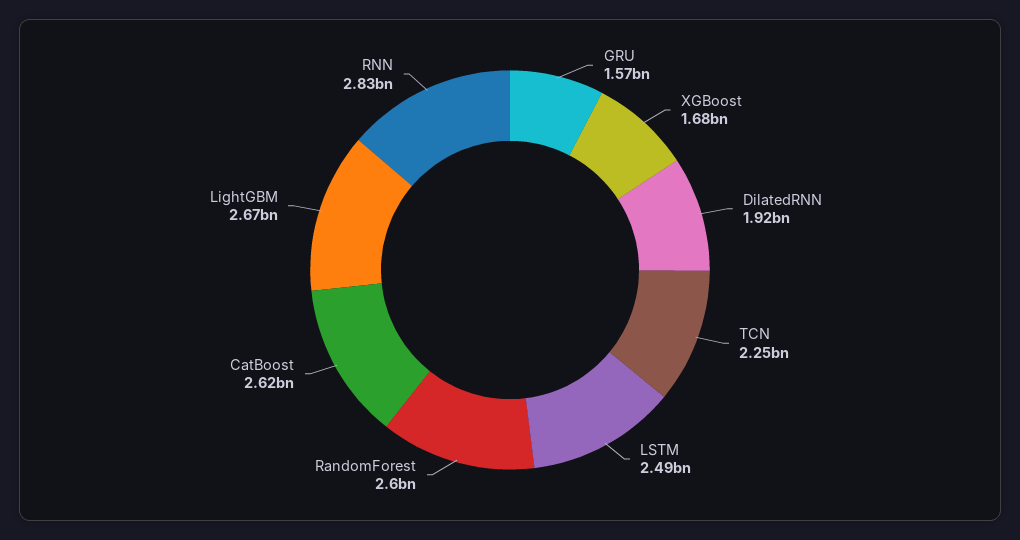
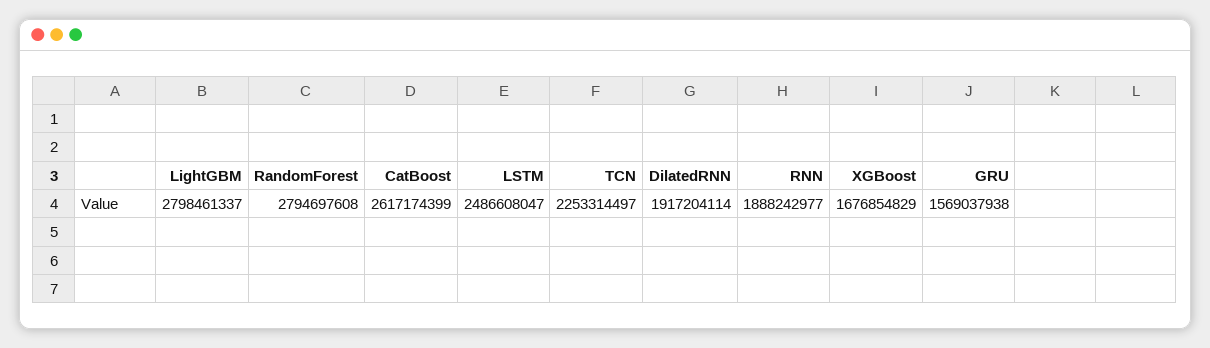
  {
    "GRU": 1569037938,
    "XGBoost": 1676854829,
    "DilatedRNN": 1917204114,
    "TCN": 2253314497,
    "LSTM": 2486608047,
-   "RandomForest": 2600000000,
+   "RandomForest": 2794697608,
    "CatBoost": 2617174399,
-   "LightGBM": 2670000000,
+   "LightGBM": 2798461337,
-   "RNN": 2830000000
+   "RNN": 1888242977
  }

